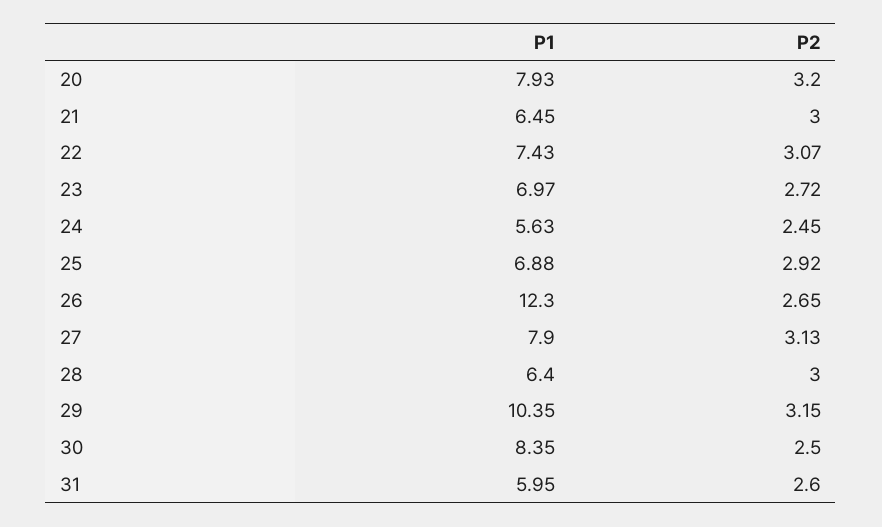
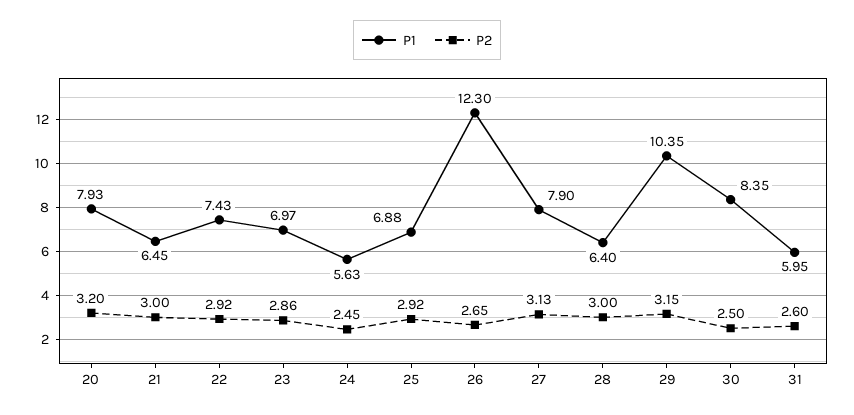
  {
    "P1": {
      "20": 7.93,
      "21": 6.45,
      "22": 7.43,
      "23": 6.97,
      "24": 5.63,
      "25": 6.88,
      "26": 12.3,
      "27": 7.9,
      "28": 6.4,
      "29": 10.35,
      "30": 8.35,
      "31": 5.95
    },
    "P2": {
      "20": 3.2,
      "21": 3,
-     "22": 3.07,
+     "22": 2.92,
-     "23": 2.72,
+     "23": 2.86,
      "24": 2.45,
      "25": 2.92,
      "26": 2.65,
      "27": 3.13,
      "28": 3,
      "29": 3.15,
      "30": 2.5,
      "31": 2.6
    }
  }

